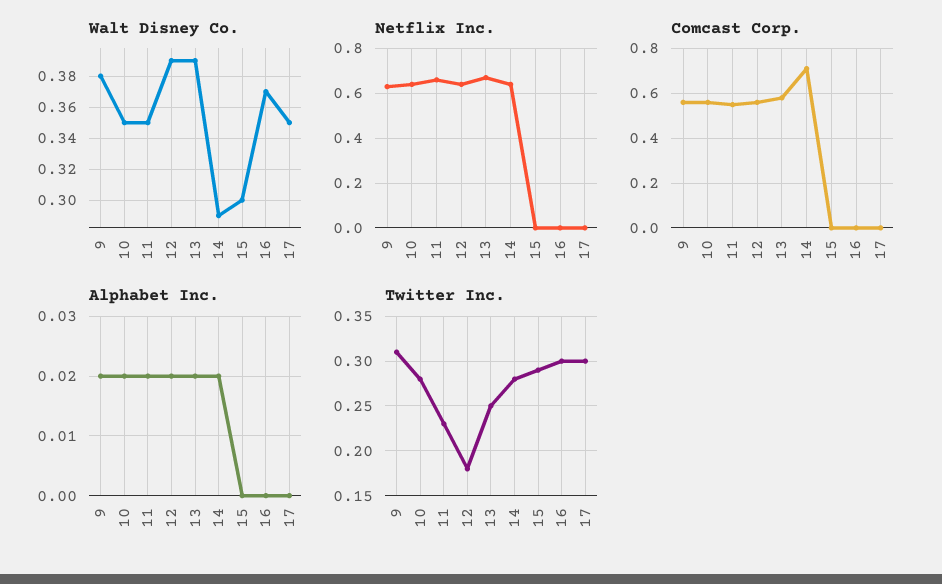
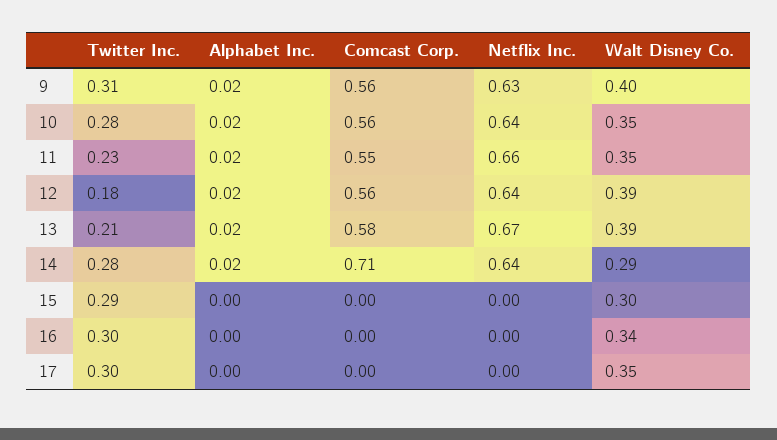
  {
    "Walt Disney Co.": {
-     "9": 0.38,
+     "9": 0.4,
      "10": 0.35,
      "11": 0.35,
      "12": 0.39,
      "13": 0.39,
      "14": 0.29,
      "15": 0.3,
-     "16": 0.37,
+     "16": 0.34,
      "17": 0.35
    },
    "Netflix Inc.": {
      "9": 0.63,
      "10": 0.64,
      "11": 0.66,
      "12": 0.64,
      "13": 0.67,
      "14": 0.64,
      "15": 0,
      "16": 0,
      "17": 0
    },
    "Comcast Corp.": {
      "9": 0.56,
      "10": 0.56,
      "11": 0.55,
      "12": 0.56,
      "13": 0.58,
      "14": 0.71,
      "15": 0,
      "16": 0,
      "17": 0
    },
    "Alphabet Inc.": {
      "9": 0.02,
      "10": 0.02,
      "11": 0.02,
      "12": 0.02,
      "13": 0.02,
      "14": 0.02,
      "15": 0,
      "16": 0,
      "17": 0
    },
    "Twitter Inc.": {
      "9": 0.31,
      "10": 0.28,
      "11": 0.23,
      "12": 0.18,
-     "13": 0.25,
+     "13": 0.21,
      "14": 0.28,
      "15": 0.29,
      "16": 0.3,
      "17": 0.3
    }
  }

